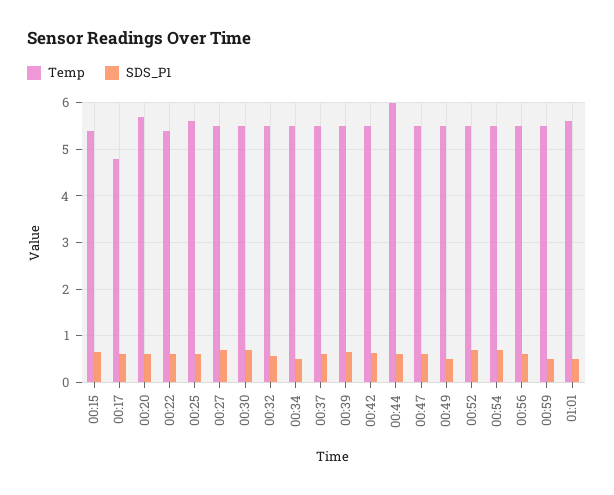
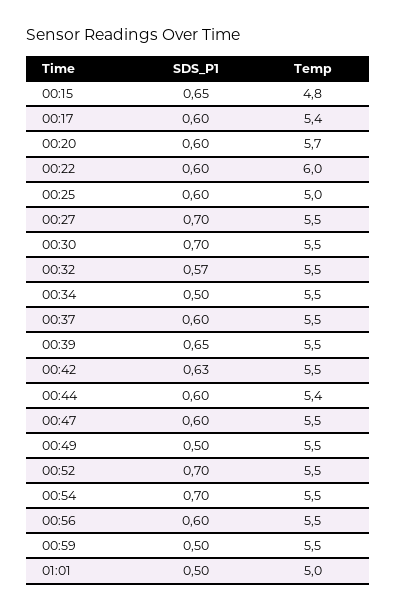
  {
    "Temp": {
-     "00:15": 5.4,
+     "00:15": 4.8,
-     "00:17": 4.8,
+     "00:17": 5.4,
      "00:20": 5.7,
-     "00:22": 5.4,
+     "00:22": 6,
-     "00:25": 5.6,
+     "00:25": 5,
      "00:27": 5.5,
      "00:30": 5.5,
      "00:32": 5.5,
      "00:34": 5.5,
      "00:37": 5.5,
      "00:39": 5.5,
      "00:42": 5.5,
-     "00:44": 6,
+     "00:44": 5.4,
      "00:47": 5.5,
      "00:49": 5.5,
      "00:52": 5.5,
      "00:54": 5.5,
      "00:56": 5.5,
      "00:59": 5.5,
-     "01:01": 5.6
+     "01:01": 5
    },
    "SDS_P1": {
      "00:15": 0.65,
      "00:17": 0.6,
      "00:20": 0.6,
      "00:22": 0.6,
      "00:25": 0.6,
      "00:27": 0.7,
      "00:30": 0.7,
      "00:32": 0.57,
      "00:34": 0.5,
      "00:37": 0.6,
      "00:39": 0.65,
      "00:42": 0.63,
      "00:44": 0.6,
      "00:47": 0.6,
      "00:49": 0.5,
      "00:52": 0.7,
      "00:54": 0.7,
      "00:56": 0.6,
      "00:59": 0.5,
      "01:01": 0.5
    }
  }

